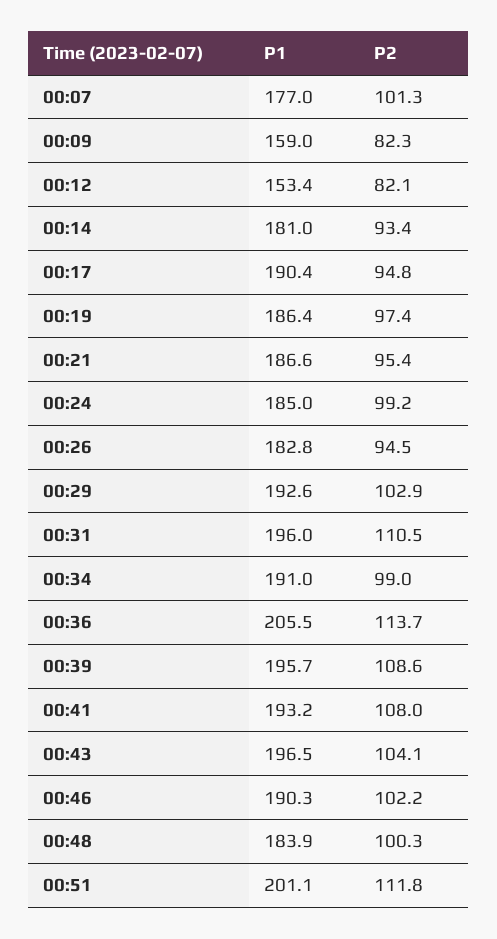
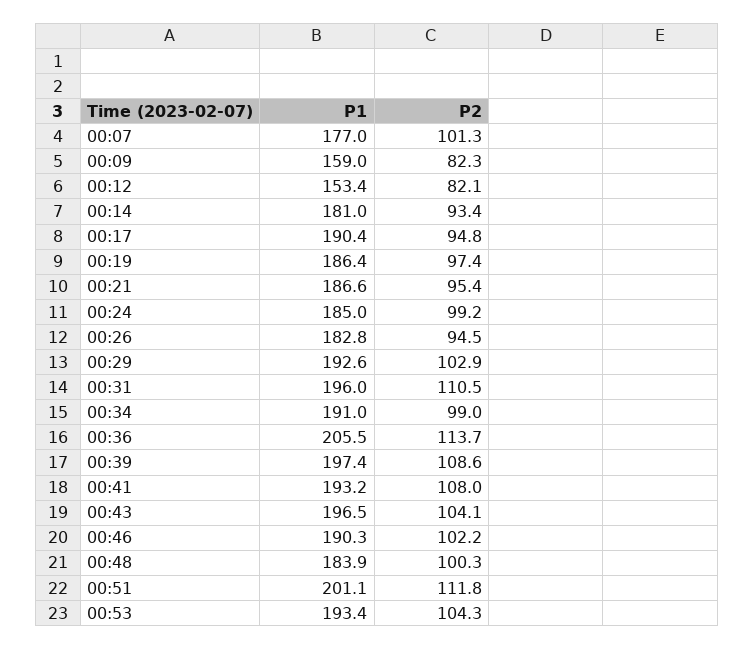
  {
    "P1": {
      "00:07": 177,
      "00:09": 159,
      "00:12": 153.4,
      "00:14": 181,
      "00:17": 190.4,
      "00:19": 186.4,
      "00:21": 186.6,
      "00:24": 185,
      "00:26": 182.8,
      "00:29": 192.6,
      "00:31": 196,
      "00:34": 191,
      "00:36": 205.5,
-     "00:39": 195.7,
+     "00:39": 197.4,
      "00:41": 193.2,
      "00:43": 196.5,
      "00:46": 190.3,
      "00:48": 183.9,
-     "00:51": 201.1
+     "00:51": 201.1,
+     "00:53": 193.4
    },
    "P2": {
      "00:07": 101.3,
      "00:09": 82.3,
      "00:12": 82.1,
      "00:14": 93.4,
      "00:17": 94.8,
      "00:19": 97.4,
      "00:21": 95.4,
      "00:24": 99.2,
      "00:26": 94.5,
      "00:29": 102.9,
      "00:31": 110.5,
      "00:34": 99,
      "00:36": 113.7,
      "00:39": 108.6,
      "00:41": 108,
      "00:43": 104.1,
      "00:46": 102.2,
      "00:48": 100.3,
-     "00:51": 111.8
+     "00:51": 111.8,
+     "00:53": 104.3
    }
  }

